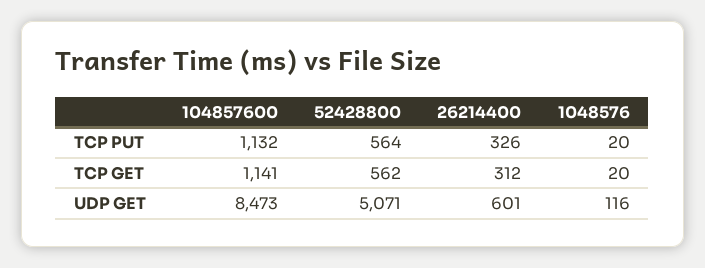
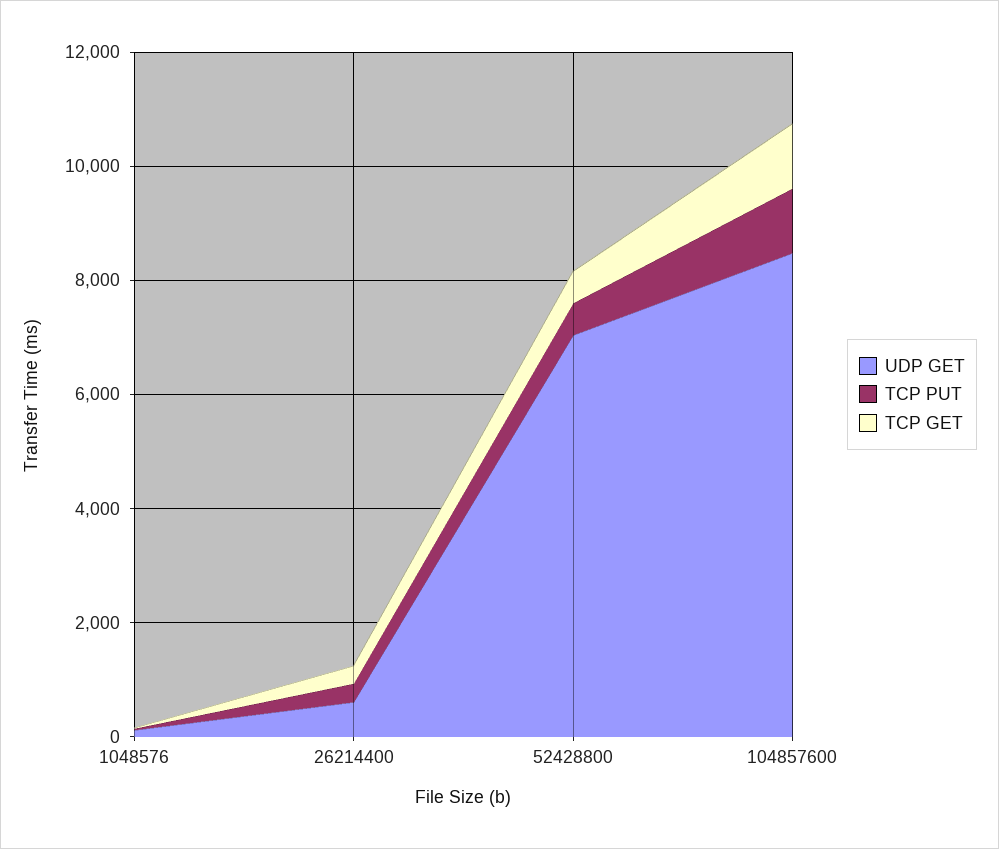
  {
    "TCP PUT": {
      "104857600": 1132,
      "52428800": 564,
      "26214400": 326,
      "1048576": 20
    },
    "TCP GET": {
      "104857600": 1141,
      "52428800": 562,
      "26214400": 312,
      "1048576": 20
    },
    "UDP GET": {
      "104857600": 8473,
-     "52428800": 5071,
+     "52428800": 7000,
      "26214400": 601,
      "1048576": 116
    }
  }

